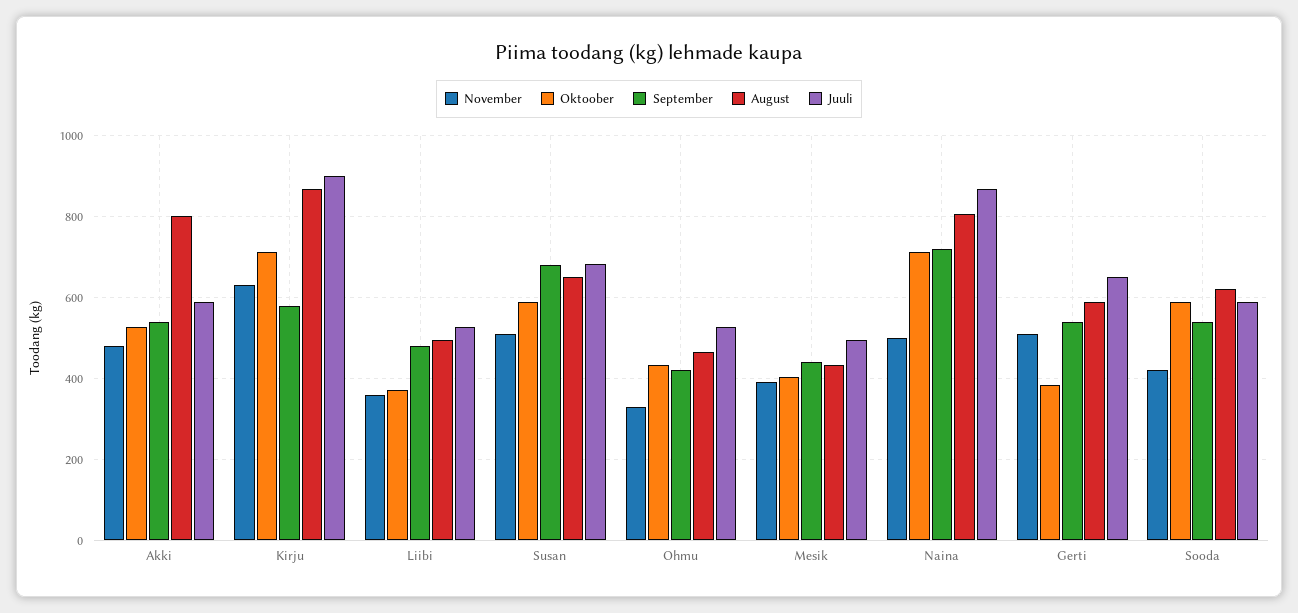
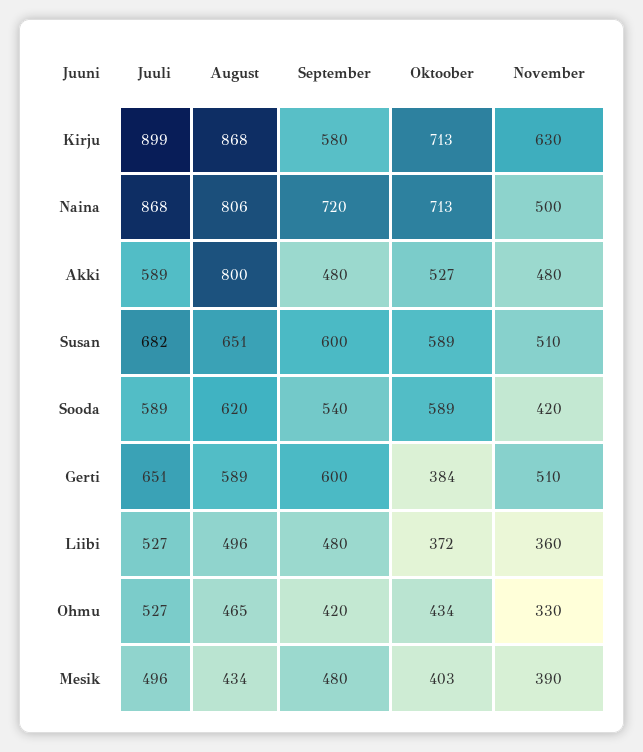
  {
    "November": {
      "Akki": 480,
      "Kirju": 630,
      "Liibi": 360,
      "Susan": 510,
      "Ohmu": 330,
      "Mesik": 390,
      "Naina": 500,
      "Gerti": 510,
      "Sooda": 420
    },
    "Oktoober": {
      "Akki": 527,
      "Kirju": 713,
      "Liibi": 372,
      "Susan": 589,
      "Ohmu": 434,
      "Mesik": 403,
      "Naina": 713,
      "Gerti": 384,
      "Sooda": 589
    },
    "September": {
-     "Akki": 540,
+     "Akki": 480,
      "Kirju": 580,
      "Liibi": 480,
-     "Susan": 680,
+     "Susan": 600,
      "Ohmu": 420,
-     "Mesik": 440,
+     "Mesik": 480,
      "Naina": 720,
-     "Gerti": 540,
+     "Gerti": 600,
      "Sooda": 540
    },
    "August": {
      "Akki": 800,
      "Kirju": 868,
      "Liibi": 496,
      "Susan": 651,
      "Ohmu": 465,
      "Mesik": 434,
      "Naina": 806,
      "Gerti": 589,
      "Sooda": 620
    },
    "Juuli": {
      "Akki": 589,
      "Kirju": 899,
      "Liibi": 527,
      "Susan": 682,
      "Ohmu": 527,
      "Mesik": 496,
      "Naina": 868,
      "Gerti": 651,
      "Sooda": 589
    }
  }

